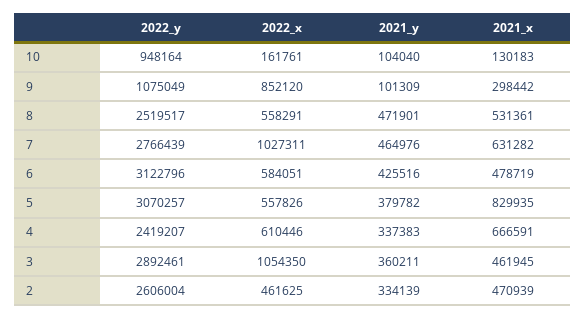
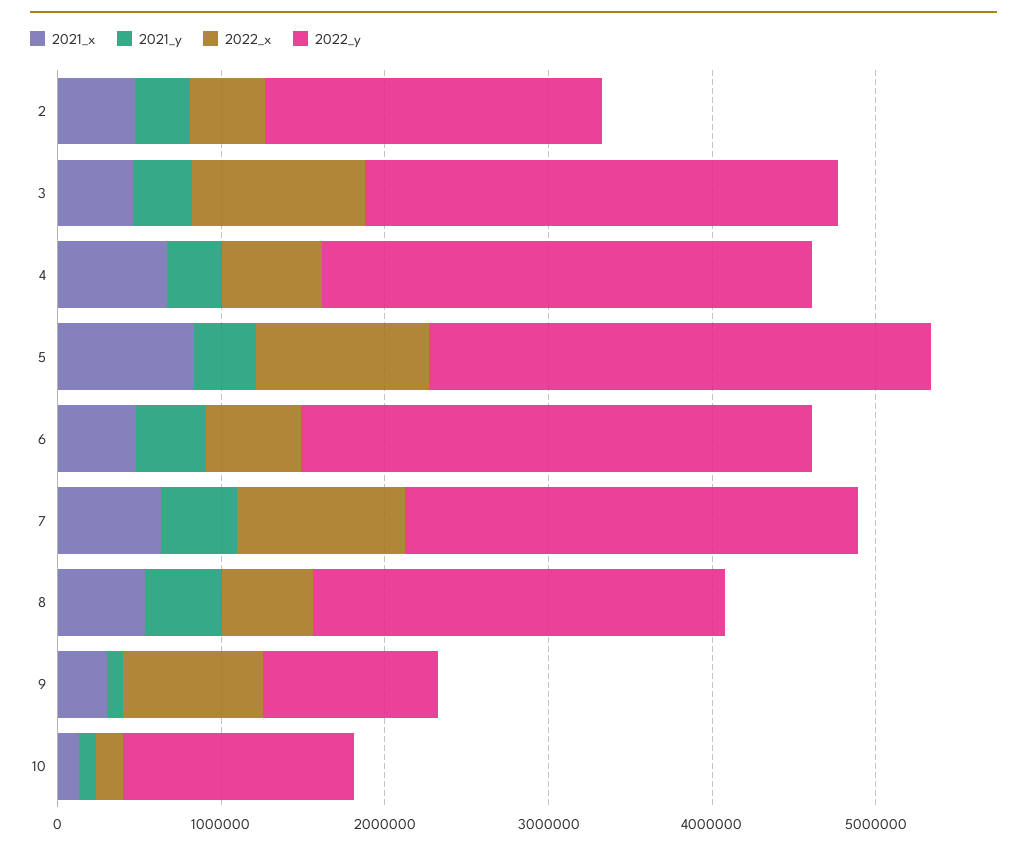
  {
    "2022_y": {
-     "10": 948164,
+     "10": 1400000,
      "9": 1075049,
      "8": 2519517,
      "7": 2766439,
      "6": 3122796,
      "5": 3070257,
-     "4": 2419207,
+     "4": 3000000,
      "3": 2892461,
-     "2": 2606004
+     "2": 2000000
    },
    "2022_x": {
      "10": 161761,
      "9": 852120,
      "8": 558291,
      "7": 1027311,
      "6": 584051,
-     "5": 557826,
+     "5": 1000000,
      "4": 610446,
      "3": 1054350,
      "2": 461625
    },
    "2021_y": {
      "10": 104040,
      "9": 101309,
      "8": 471901,
      "7": 464976,
      "6": 425516,
      "5": 379782,
      "4": 337383,
      "3": 360211,
      "2": 334139
    },
    "2021_x": {
      "10": 130183,
      "9": 298442,
      "8": 531361,
      "7": 631282,
      "6": 478719,
      "5": 829935,
      "4": 666591,
      "3": 461945,
      "2": 470939
    }
  }

